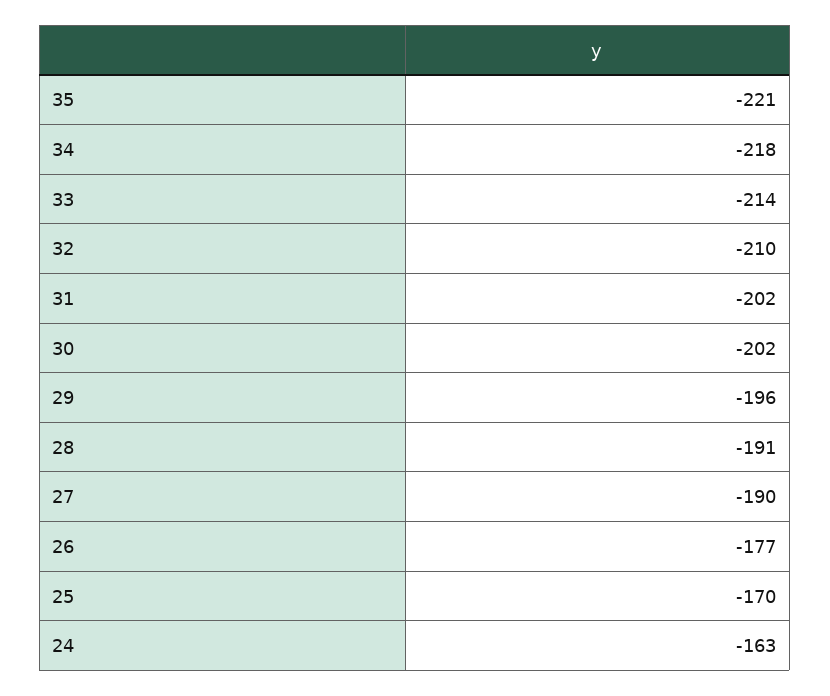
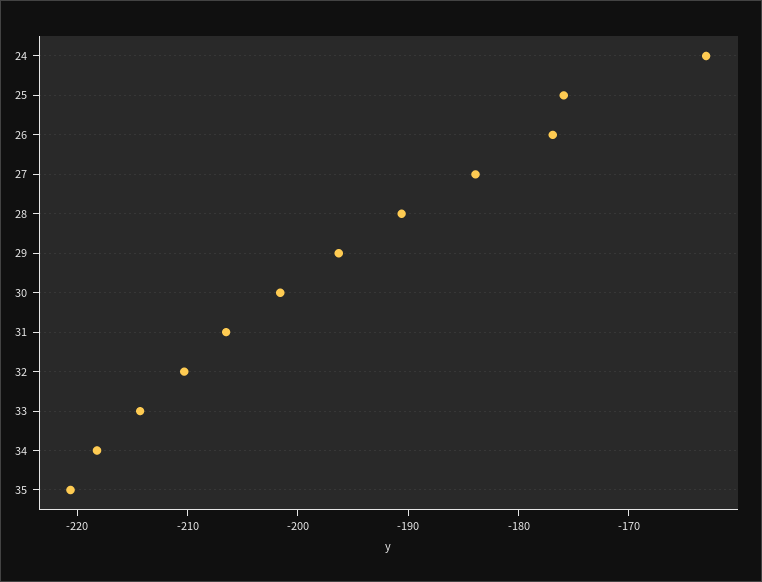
  {
    "35": -221,
    "34": -218,
    "33": -214,
    "32": -210,
-   "31": -202,
+   "31": -206,
    "30": -202,
    "29": -196,
    "28": -191,
-   "27": -190,
+   "27": -184,
    "26": -177,
-   "25": -170,
+   "25": -176,
    "24": -163
  }

